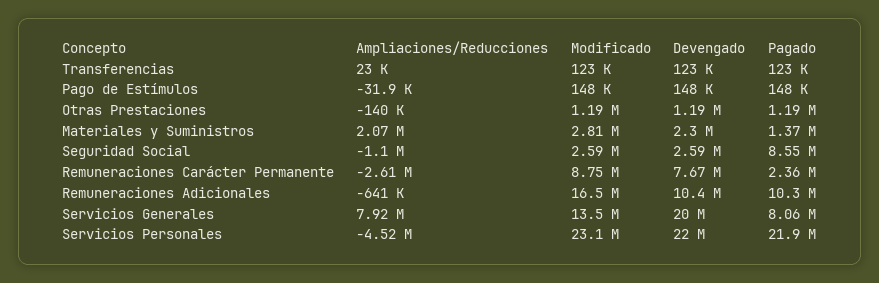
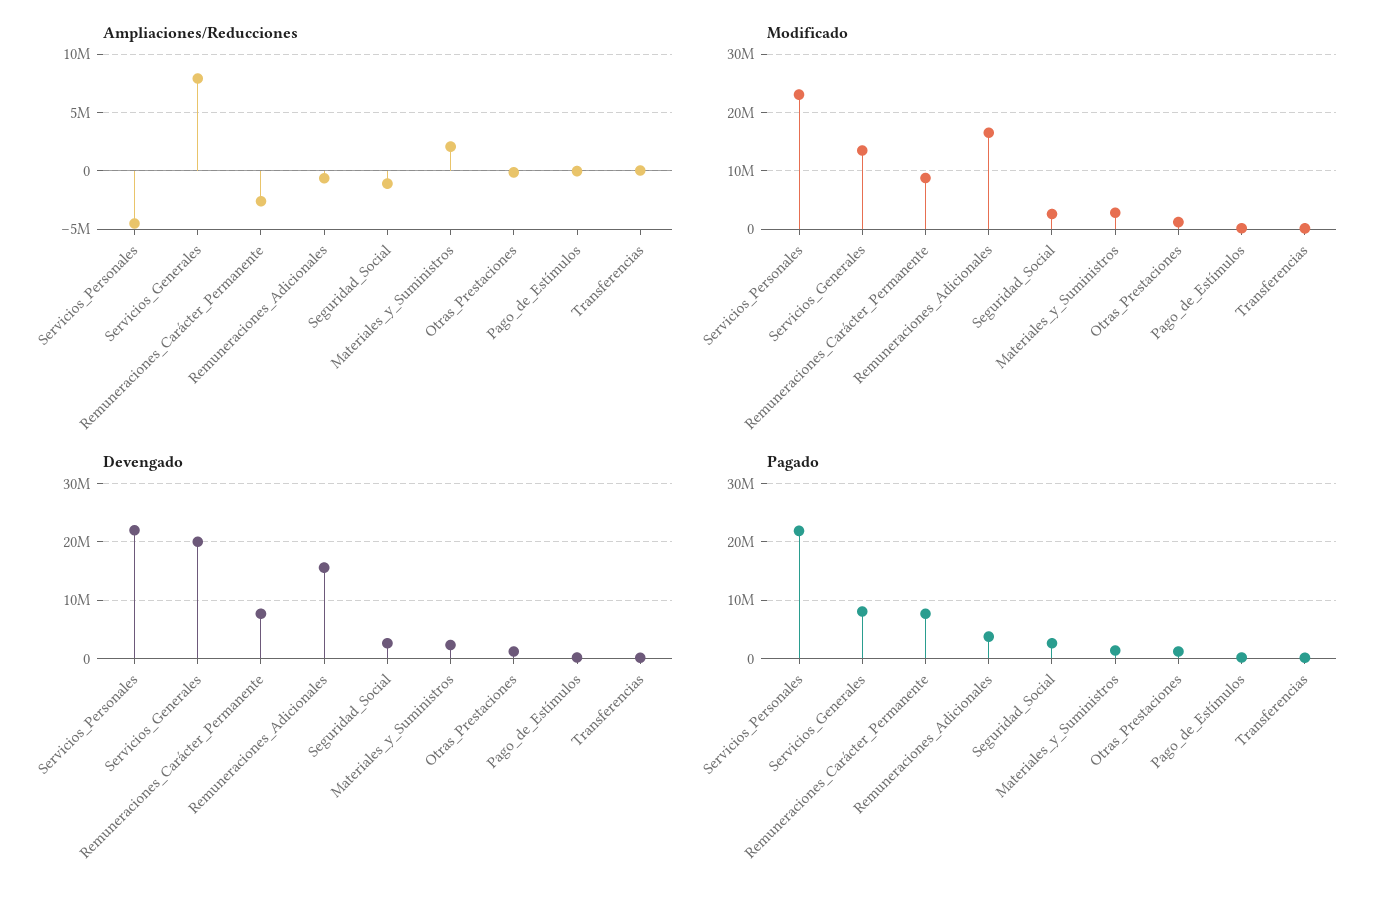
  {
    "Ampliaciones/Reducciones": {
      "Transferencias": 23000,
      "Pago de Estímulos": -31900,
      "Otras Prestaciones": -140000,
      "Materiales y Suministros": 2070000,
      "Seguridad Social": -1100000,
      "Remuneraciones Carácter Permanente": -2610000,
      "Remuneraciones Adicionales": -641000,
      "Servicios Generales": 7920000,
      "Servicios Personales": -4520000
    },
    "Modificado": {
      "Transferencias": 123000,
      "Pago de Estímulos": 148000,
      "Otras Prestaciones": 1190000,
      "Materiales y Suministros": 2810000,
      "Seguridad Social": 2590000,
      "Remuneraciones Carácter Permanente": 8750000,
      "Remuneraciones Adicionales": 16500000,
      "Servicios Generales": 13500000,
      "Servicios Personales": 23100000
    },
    "Devengado": {
      "Transferencias": 123000,
      "Pago de Estímulos": 148000,
      "Otras Prestaciones": 1190000,
      "Materiales y Suministros": 2300000,
      "Seguridad Social": 2590000,
      "Remuneraciones Carácter Permanente": 7670000,
-     "Remuneraciones Adicionales": 10400000,
+     "Remuneraciones Adicionales": 16000000,
      "Servicios Generales": 20000000,
      "Servicios Personales": 22000000
    },
    "Pagado": {
      "Transferencias": 123000,
      "Pago de Estímulos": 148000,
      "Otras Prestaciones": 1190000,
      "Materiales y Suministros": 1370000,
-     "Seguridad Social": 8550000,
+     "Seguridad Social": 2000000,
-     "Remuneraciones Carácter Permanente": 2360000,
+     "Remuneraciones Carácter Permanente": 8000000,
-     "Remuneraciones Adicionales": 10300000,
+     "Remuneraciones Adicionales": 4000000,
      "Servicios Generales": 8060000,
      "Servicios Personales": 21900000
    }
  }

